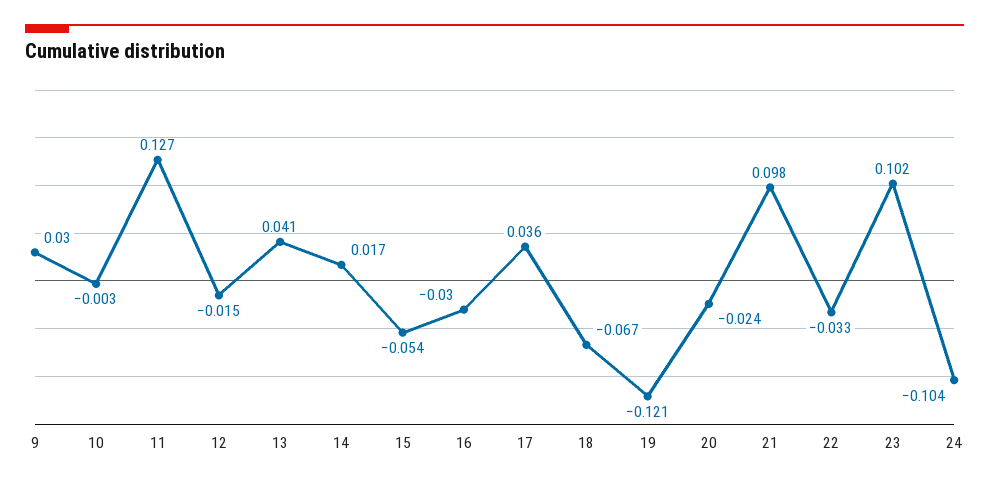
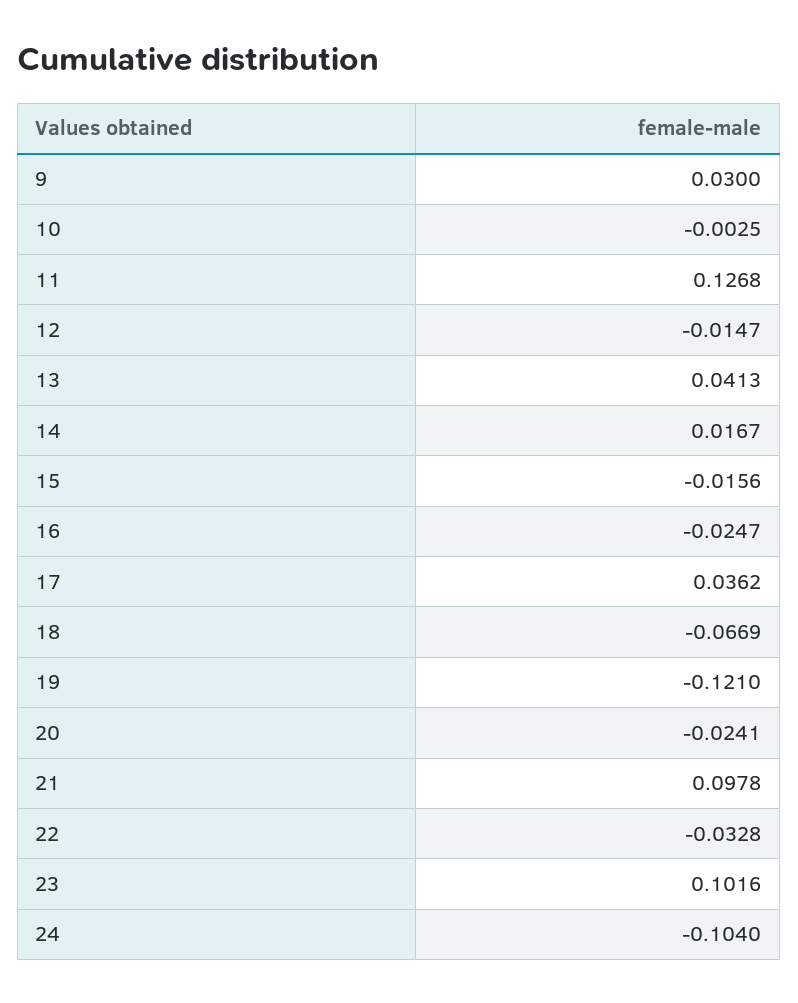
  {
    "9": 0.03,
    "10": -0.0025,
    "11": 0.1268,
    "12": -0.0147,
    "13": 0.0413,
    "14": 0.0167,
-   "15": -0.054,
+   "15": -0.0156,
-   "16": -0.03,
+   "16": -0.0247,
    "17": 0.0362,
    "18": -0.0669,
    "19": -0.121,
    "20": -0.0241,
    "21": 0.0978,
    "22": -0.0328,
    "23": 0.1016,
    "24": -0.104
  }

